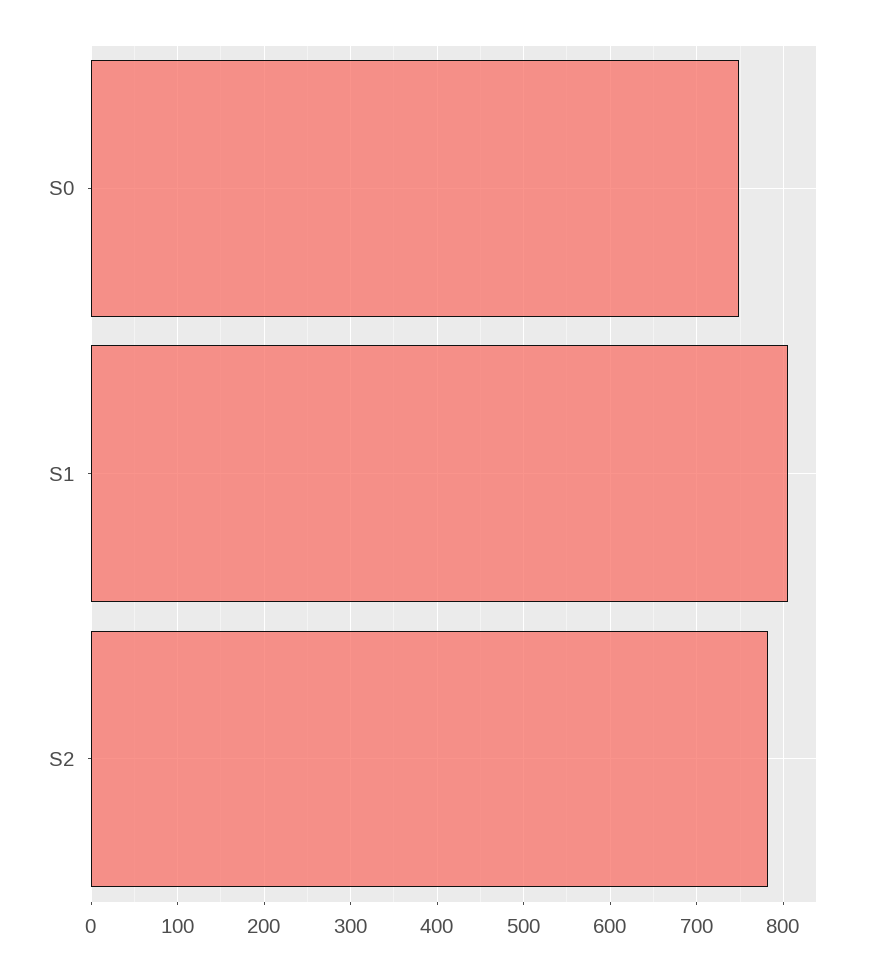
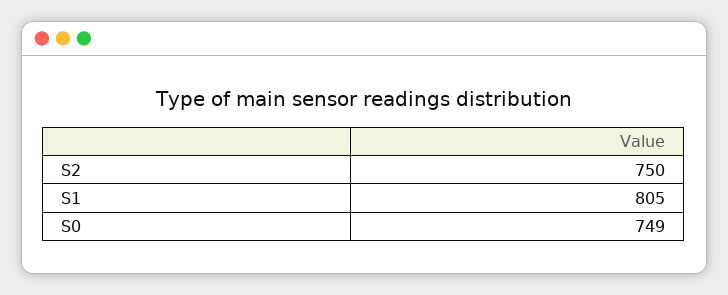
  {
    "S0": 749,
    "S1": 805,
-   "S2": 780
+   "S2": 750
  }

